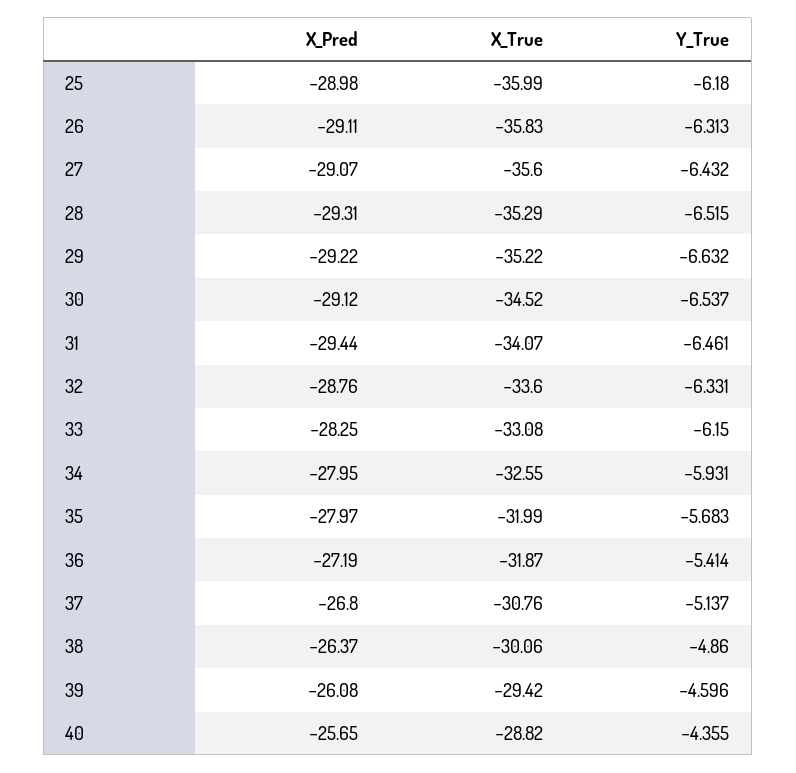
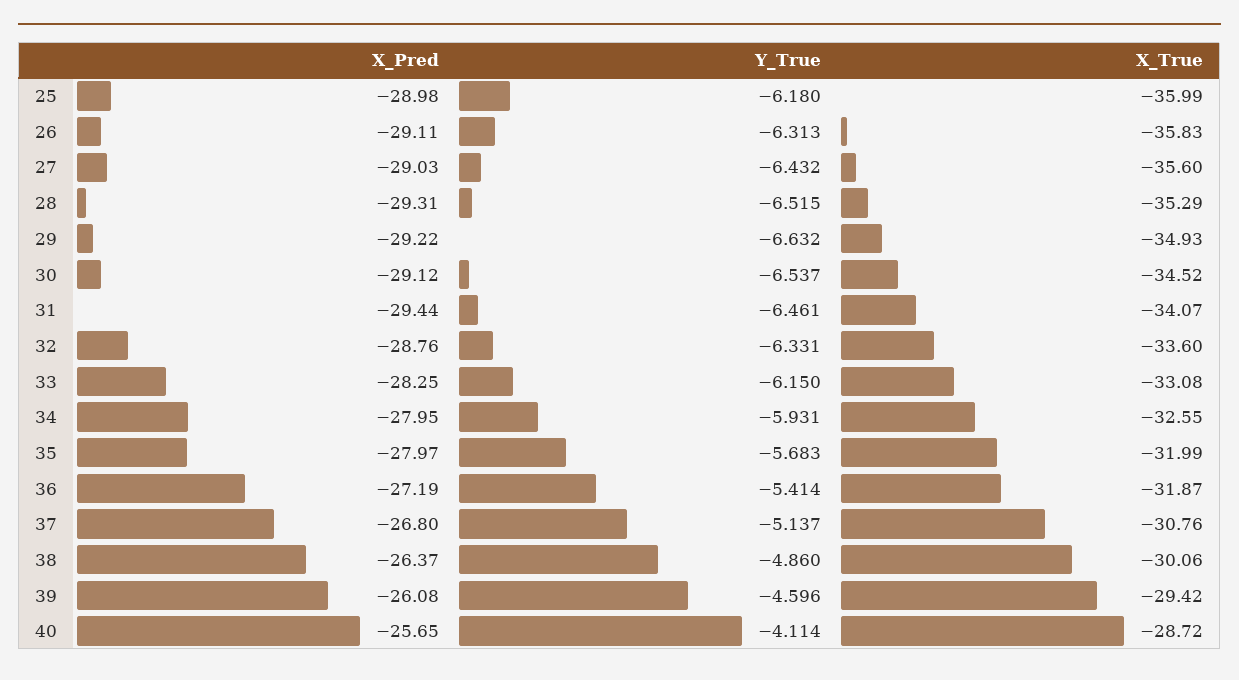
  {
    "X_Pred": {
      "25": -28.98,
      "26": -29.11,
-     "27": -29.07,
+     "27": -29.03,
      "28": -29.31,
      "29": -29.22,
      "30": -29.12,
      "31": -29.44,
      "32": -28.76,
      "33": -28.25,
      "34": -27.95,
      "35": -27.97,
      "36": -27.19,
      "37": -26.8,
      "38": -26.37,
      "39": -26.08,
      "40": -25.65
    },
    "X_True": {
      "25": -35.99,
      "26": -35.83,
      "27": -35.6,
      "28": -35.29,
-     "29": -35.22,
+     "29": -34.93,
      "30": -34.52,
      "31": -34.07,
      "32": -33.6,
      "33": -33.08,
      "34": -32.55,
      "35": -31.99,
      "36": -31.87,
      "37": -30.76,
      "38": -30.06,
      "39": -29.42,
-     "40": -28.82
+     "40": -28.72
    },
    "Y_True": {
      "25": -6.18,
      "26": -6.313,
      "27": -6.432,
      "28": -6.515,
      "29": -6.632,
      "30": -6.537,
      "31": -6.461,
      "32": -6.331,
      "33": -6.15,
      "34": -5.931,
      "35": -5.683,
      "36": -5.414,
      "37": -5.137,
      "38": -4.86,
      "39": -4.596,
-     "40": -4.355
+     "40": -4.114
    }
  }

